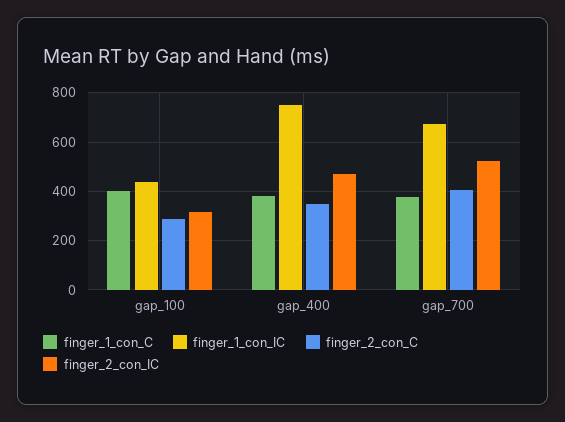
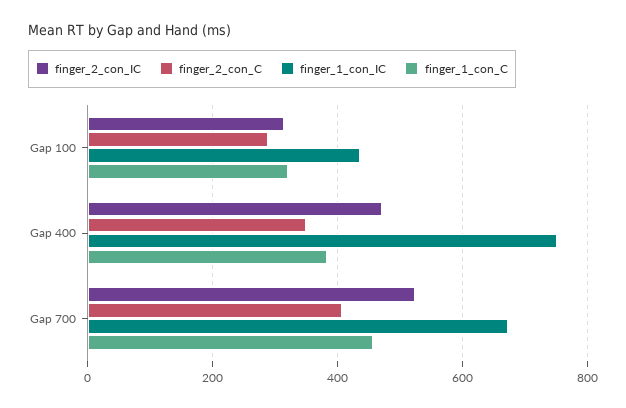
  {
    "finger_1_con_C": {
-     "gap_100": 400,
+     "gap_100": 320,
      "gap_400": 380,
-     "gap_700": 375
+     "gap_700": 460
    },
    "finger_1_con_IC": {
      "gap_100": 440,
      "gap_400": 760,
      "gap_700": 680
    },
    "finger_2_con_C": {
      "gap_100": 280,
      "gap_400": 340,
      "gap_700": 400
    },
    "finger_2_con_IC": {
      "gap_100": 320,
      "gap_400": 480,
      "gap_700": 520
    }
  }

